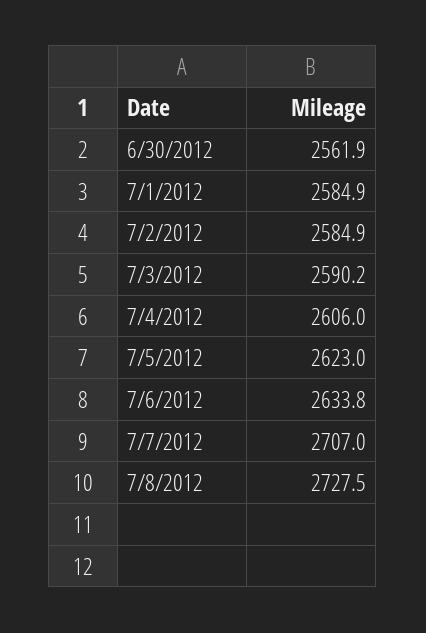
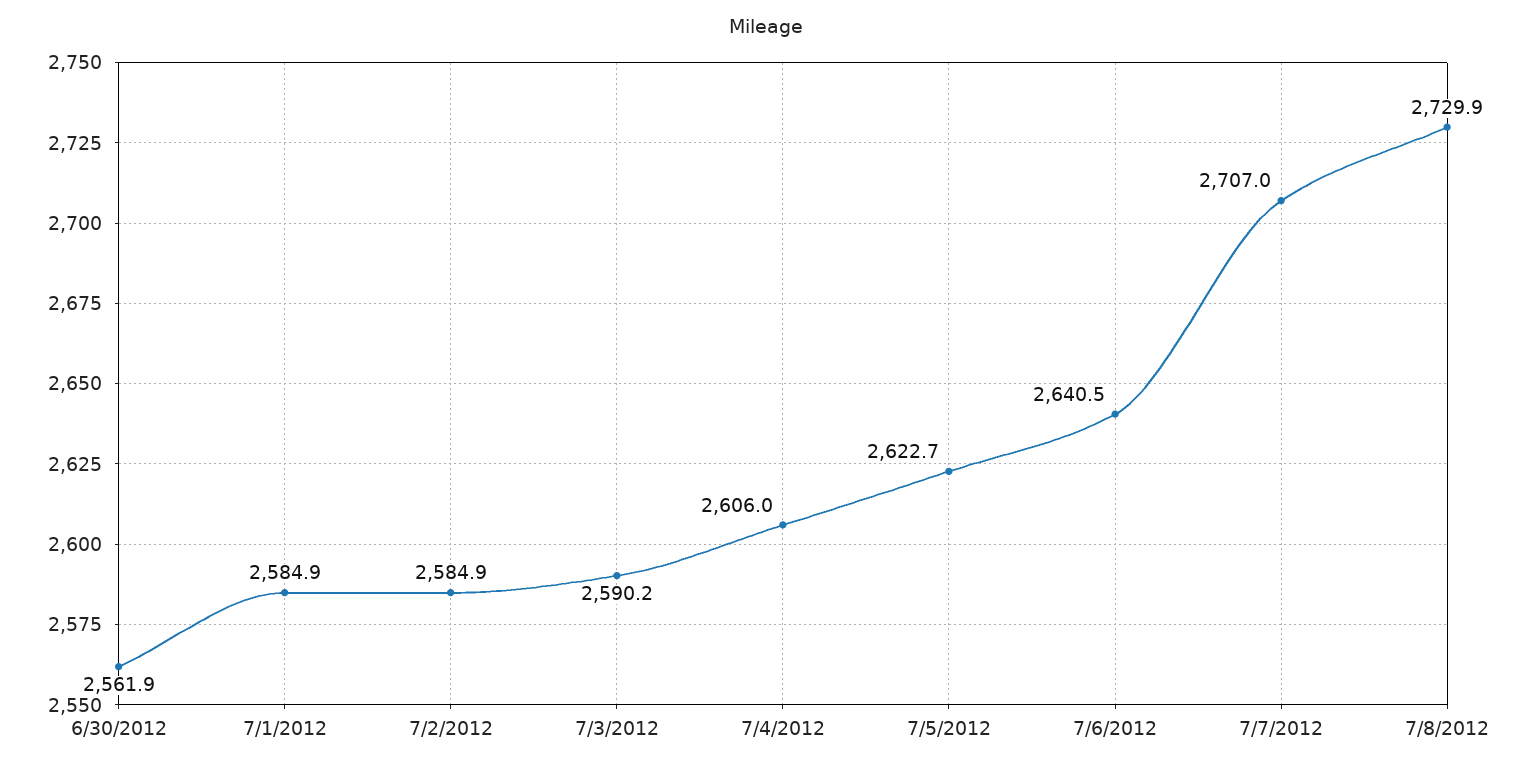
  {
    "6/30/2012": 2561.9,
    "7/1/2012": 2584.9,
    "7/2/2012": 2584.9,
    "7/3/2012": 2590.2,
    "7/4/2012": 2606,
-   "7/5/2012": 2623,
+   "7/5/2012": 2622.7,
-   "7/6/2012": 2633.8,
+   "7/6/2012": 2640.5,
    "7/7/2012": 2707,
-   "7/8/2012": 2727.5
+   "7/8/2012": 2729.9
  }

